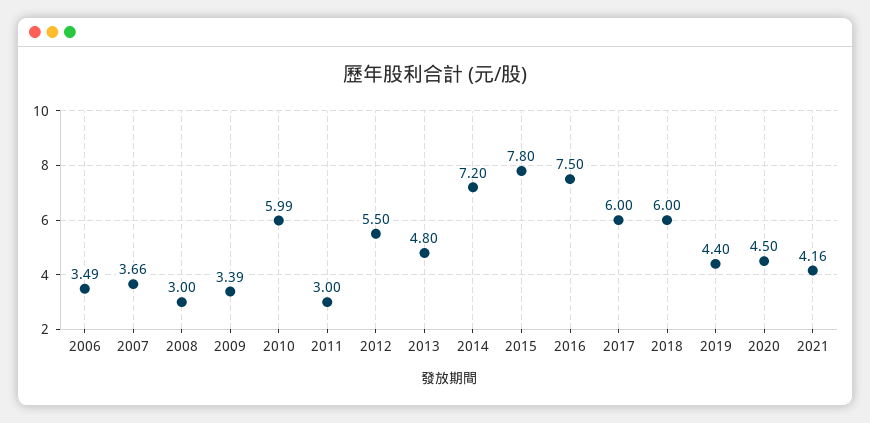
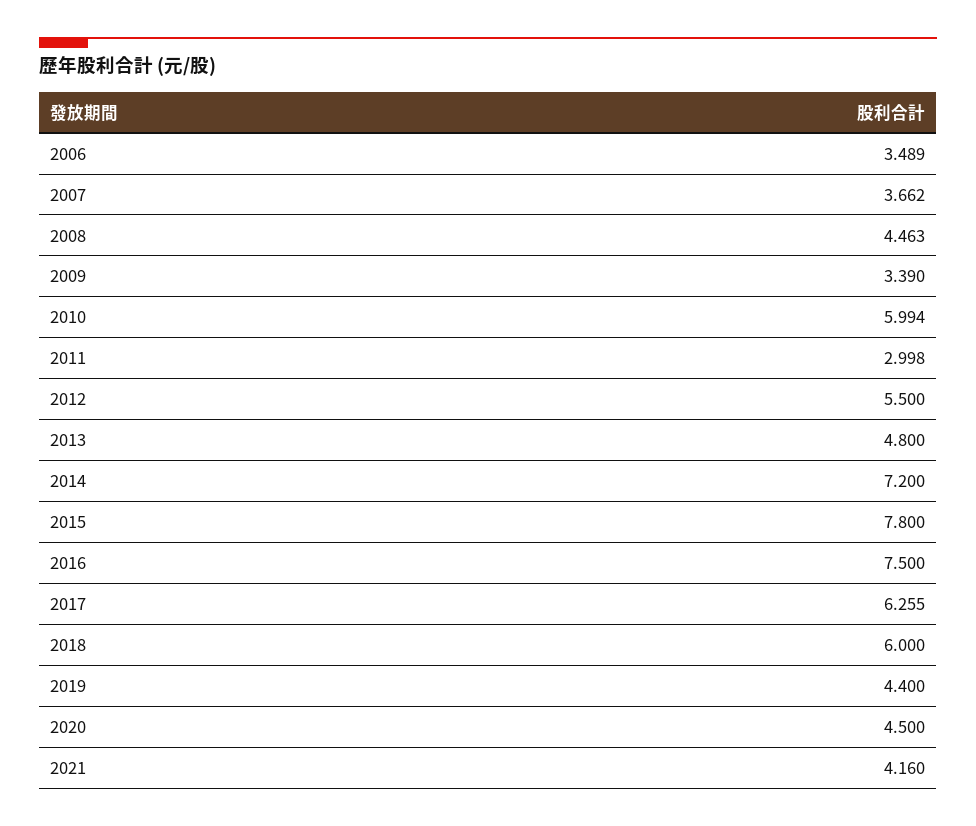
  {
    "2006": 3.489,
    "2007": 3.662,
-   "2008": 3,
+   "2008": 4.463,
    "2009": 3.39,
    "2010": 5.994,
    "2011": 2.998,
    "2012": 5.5,
    "2013": 4.8,
    "2014": 7.2,
    "2015": 7.8,
    "2016": 7.5,
-   "2017": 6,
+   "2017": 6.255,
    "2018": 6,
    "2019": 4.4,
    "2020": 4.5,
    "2021": 4.16
  }

